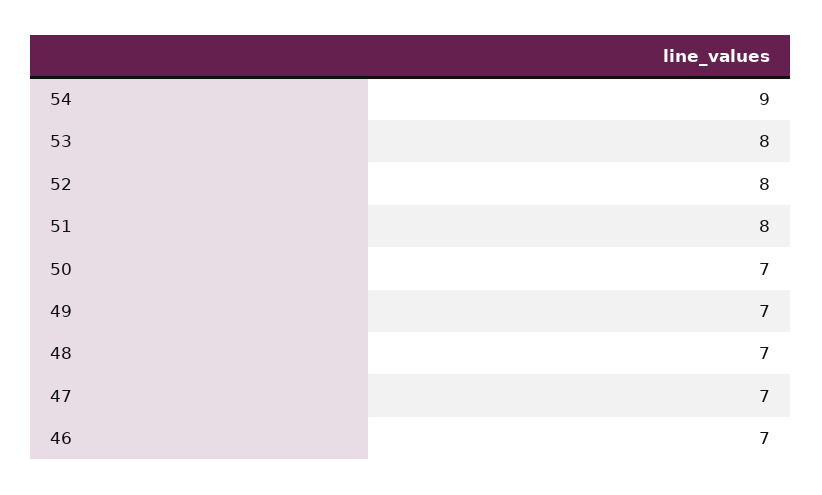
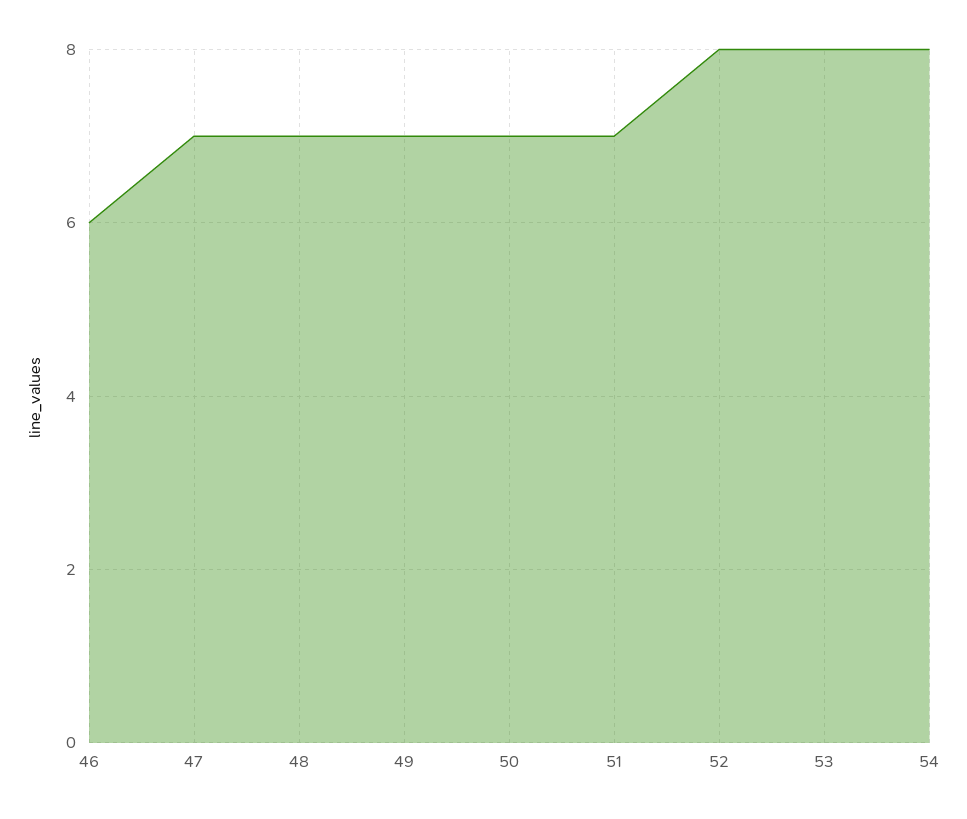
  {
-   "54": 9,
+   "54": 8,
    "53": 8,
    "52": 8,
-   "51": 8,
+   "51": 7,
    "50": 7,
    "49": 7,
    "48": 7,
    "47": 7,
-   "46": 7
+   "46": 6
  }

